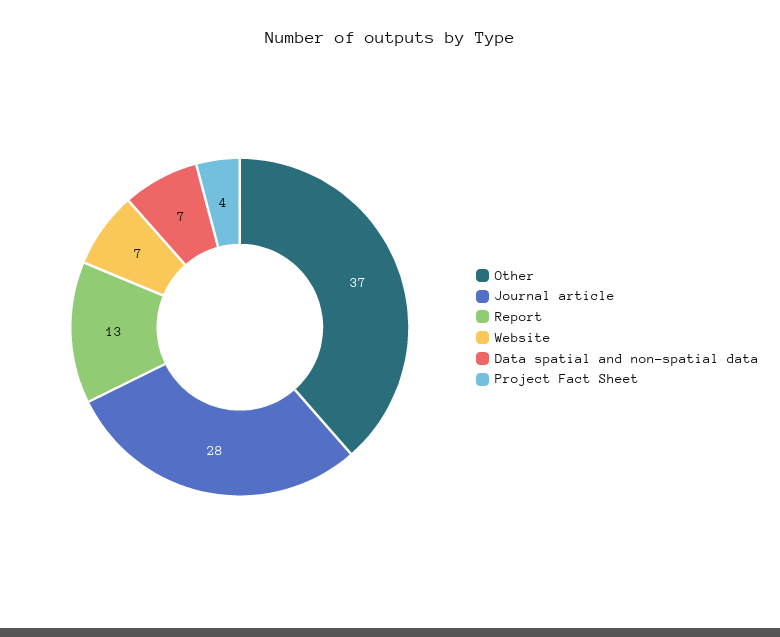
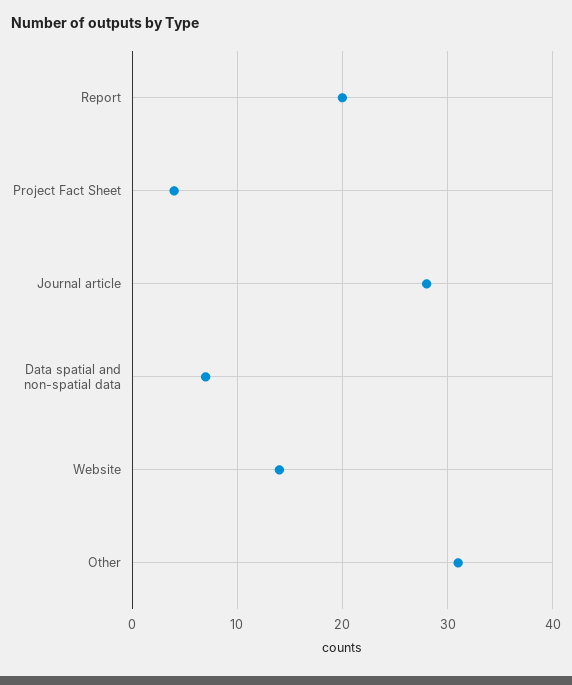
  {
-   "Other": 37,
+   "Other": 31,
    "Journal article": 28,
-   "Report": 13,
+   "Report": 20,
-   "Website": 7,
+   "Website": 14,
    "Data spatial and non-spatial data": 7,
    "Project Fact Sheet": 4
  }

